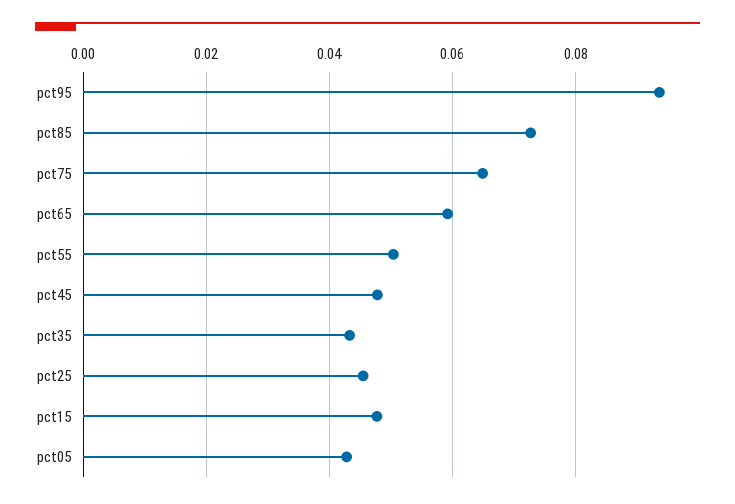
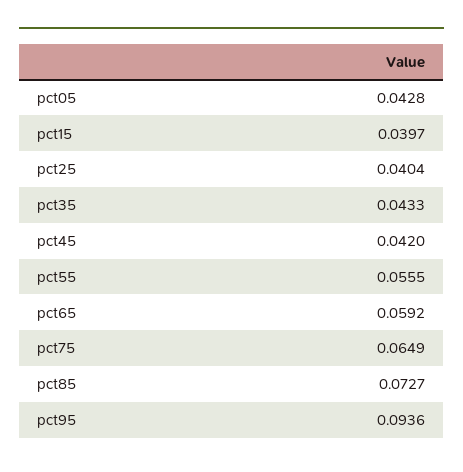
  {
    "pct95": 0.0936,
    "pct85": 0.0727,
    "pct75": 0.0649,
    "pct65": 0.0592,
-   "pct55": 0.05,
+   "pct55": 0.0555,
-   "pct45": 0.048,
+   "pct45": 0.042,
    "pct35": 0.0433,
-   "pct25": 0.046,
+   "pct25": 0.0404,
-   "pct15": 0.048,
+   "pct15": 0.0397,
    "pct05": 0.0428
  }

